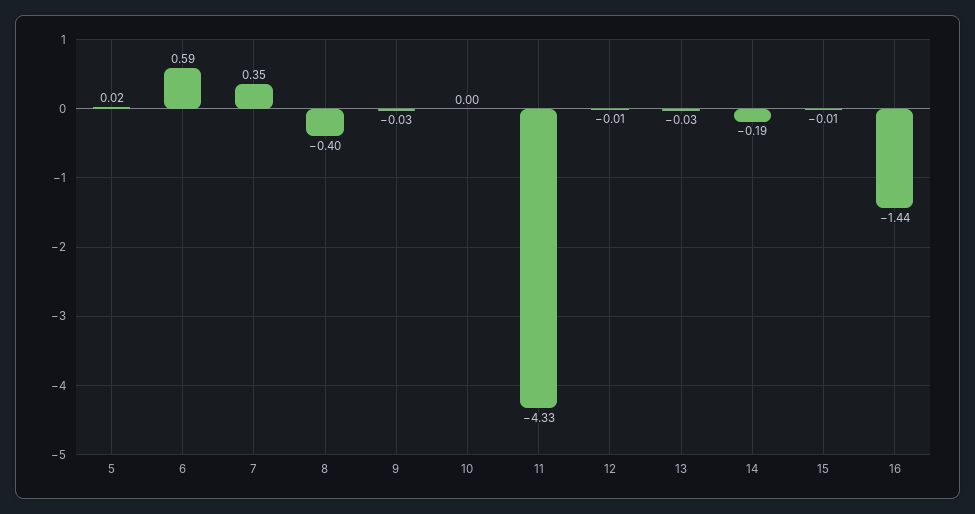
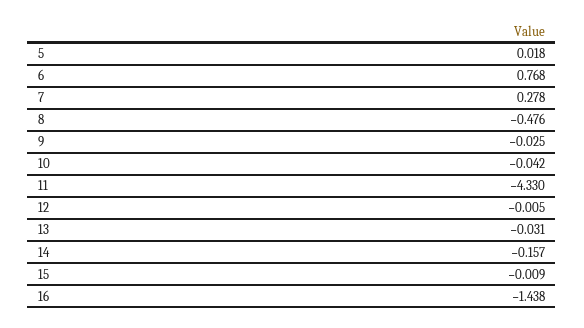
  {
    "5": 0.018,
-   "6": 0.59,
+   "6": 0.768,
-   "7": 0.35,
+   "7": 0.278,
-   "8": -0.4,
+   "8": -0.476,
    "9": -0.025,
-   "10": 0,
+   "10": -0.042,
    "11": -4.33,
    "12": -0.005,
    "13": -0.031,
-   "14": -0.19,
+   "14": -0.157,
    "15": -0.009,
    "16": -1.438
  }

